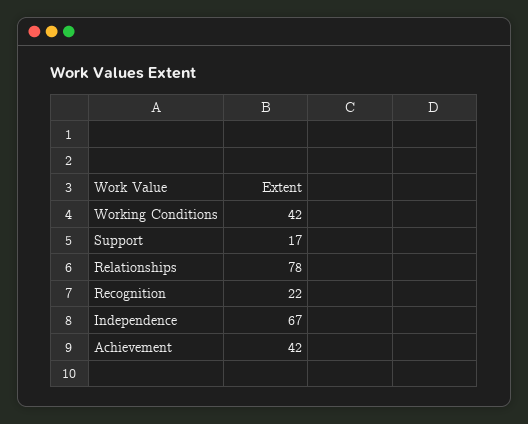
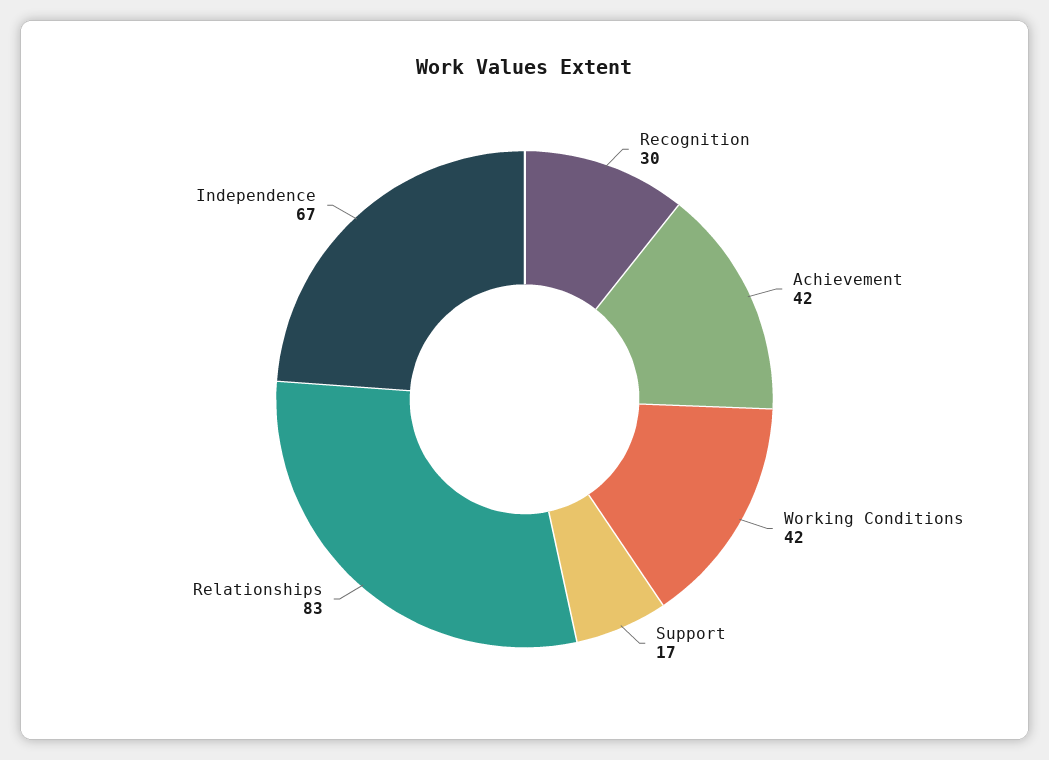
  {
    "Working Conditions": 42,
    "Support": 17,
-   "Relationships": 78,
+   "Relationships": 83,
-   "Recognition": 22,
+   "Recognition": 30,
    "Independence": 67,
    "Achievement": 42
  }

